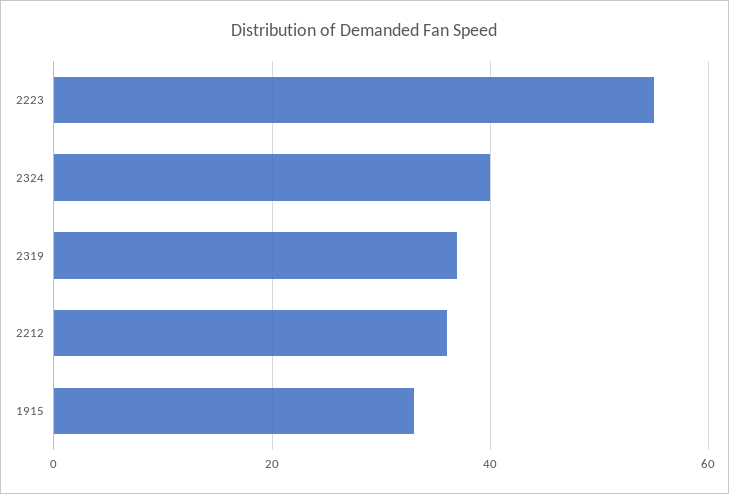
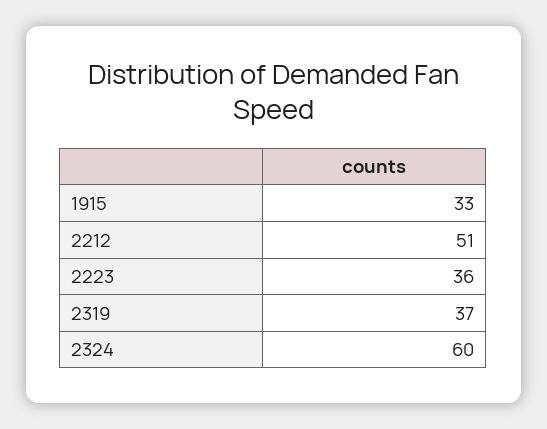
  {
-   "2223": 55,
+   "2223": 36,
-   "2324": 40,
+   "2324": 60,
    "2319": 37,
-   "2212": 35,
+   "2212": 51,
    "1915": 33
  }

